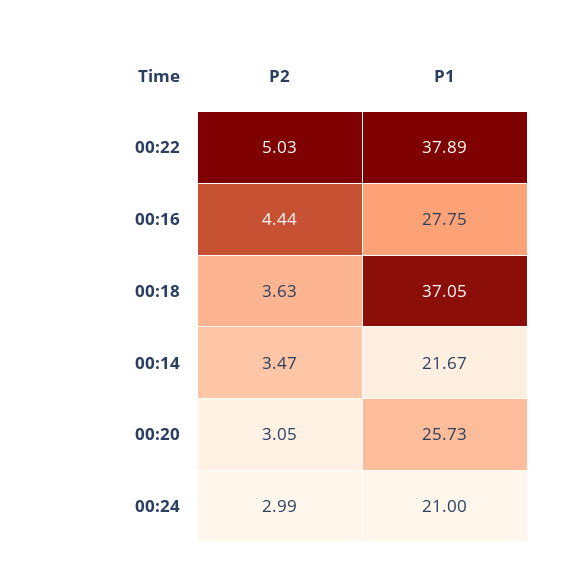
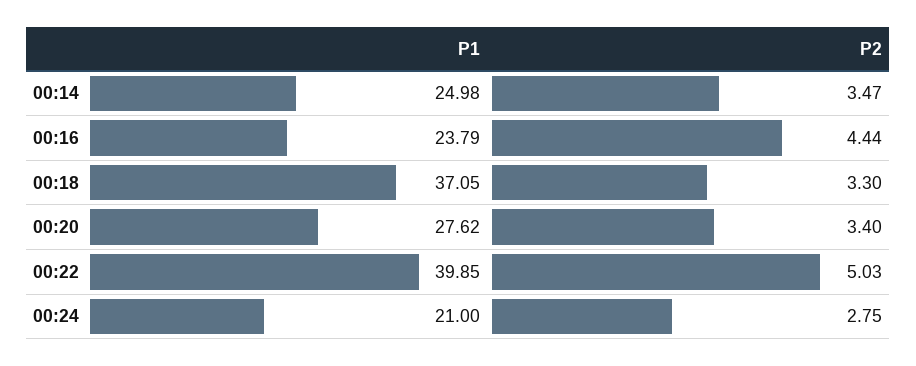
  {
    "P2": {
      "00:22": 5.03,
      "00:16": 4.44,
-     "00:18": 3.63,
+     "00:18": 3.3,
      "00:14": 3.47,
-     "00:20": 3.05,
+     "00:20": 3.4,
-     "00:24": 2.99
+     "00:24": 2.75
    },
    "P1": {
-     "00:22": 37.89,
+     "00:22": 39.85,
-     "00:16": 27.75,
+     "00:16": 23.79,
      "00:18": 37.05,
-     "00:14": 21.67,
+     "00:14": 24.98,
-     "00:20": 25.73,
+     "00:20": 27.62,
      "00:24": 21
    }
  }

